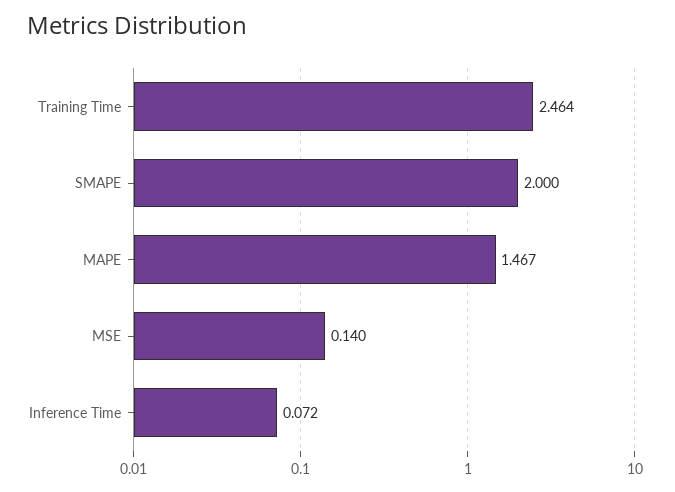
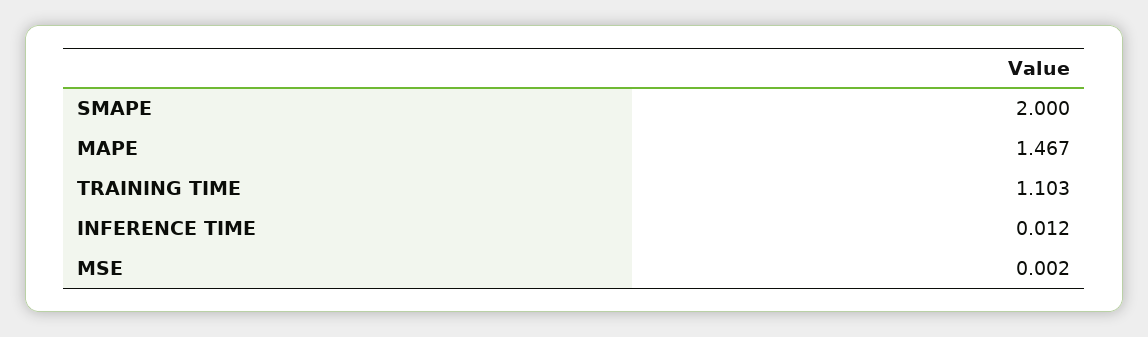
  {
-   "Training Time": 2.464,
+   "Training Time": 1.103,
    "SMAPE": 2,
    "MAPE": 1.467,
-   "MSE": 0.14,
+   "MSE": 0.002,
-   "Inference Time": 0.072
+   "Inference Time": 0.012
  }

